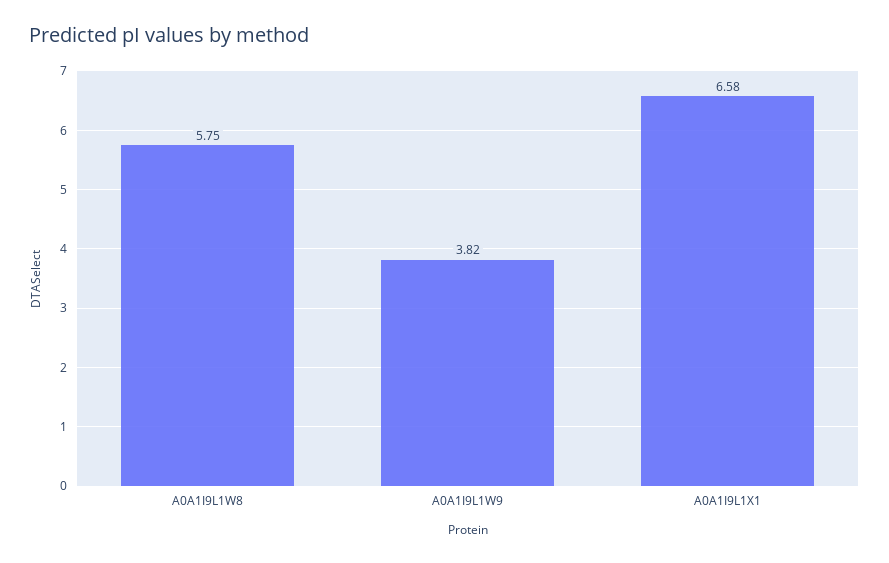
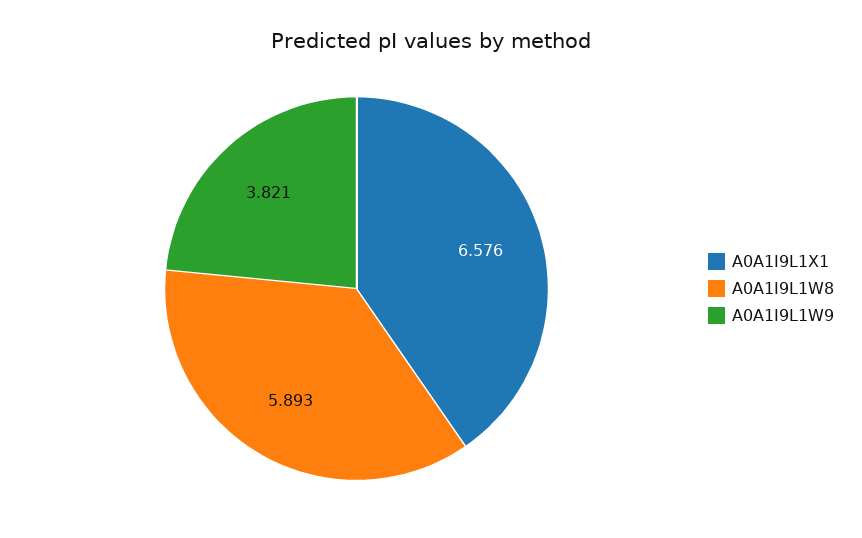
  {
-   "A0A1I9L1W8": 5.75,
+   "A0A1I9L1W8": 5.893,
    "A0A1I9L1W9": 3.821,
    "A0A1I9L1X1": 6.576
  }

